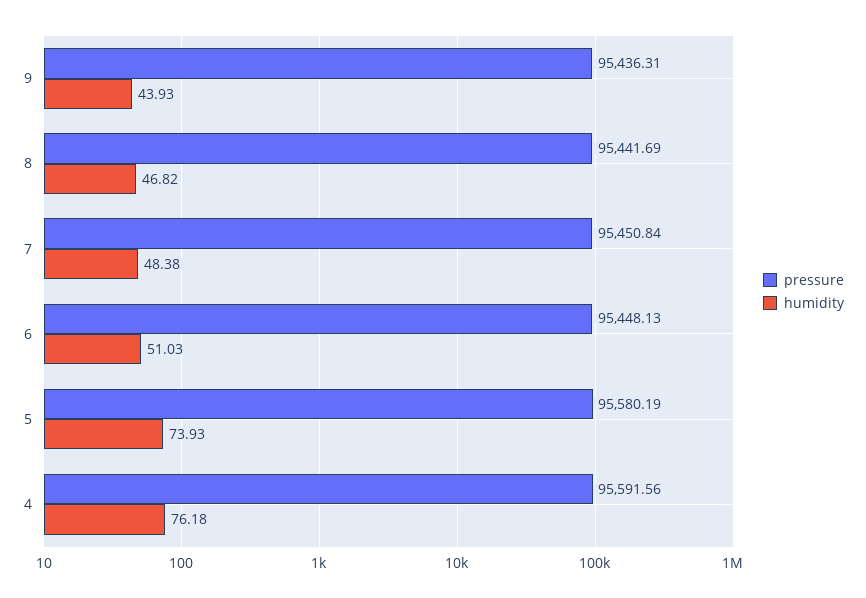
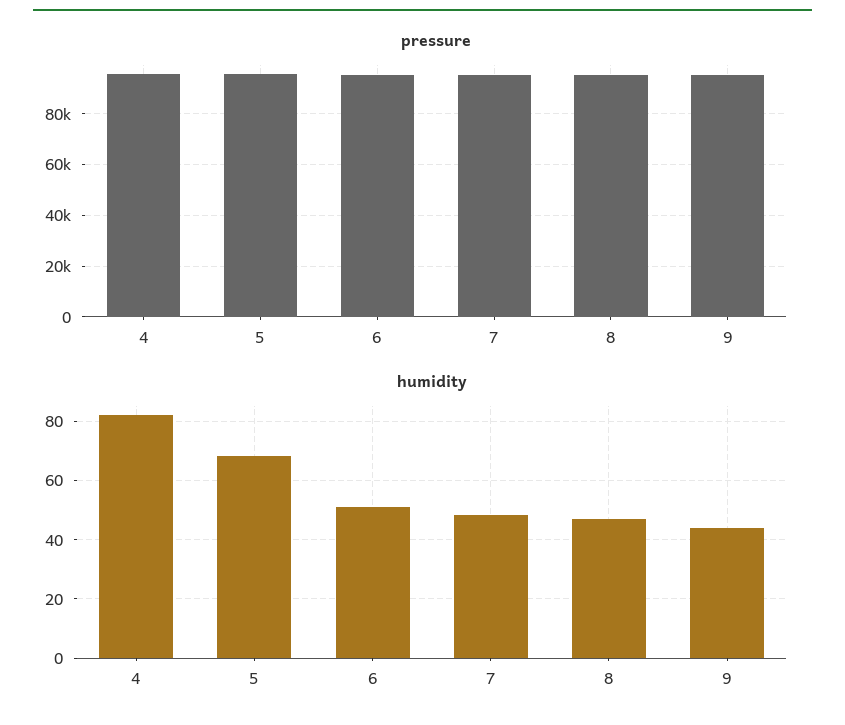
  {
    "pressure": {
      "9": 95436.31,
      "8": 95441.69,
      "7": 95450.84,
      "6": 95448.13,
      "5": 95580.19,
      "4": 95591.56
    },
    "humidity": {
      "9": 43.93,
      "8": 46.82,
      "7": 48.38,
      "6": 51.03,
-     "5": 73.93,
+     "5": 67.5,
-     "4": 76.18
+     "4": 82.5
    }
  }

